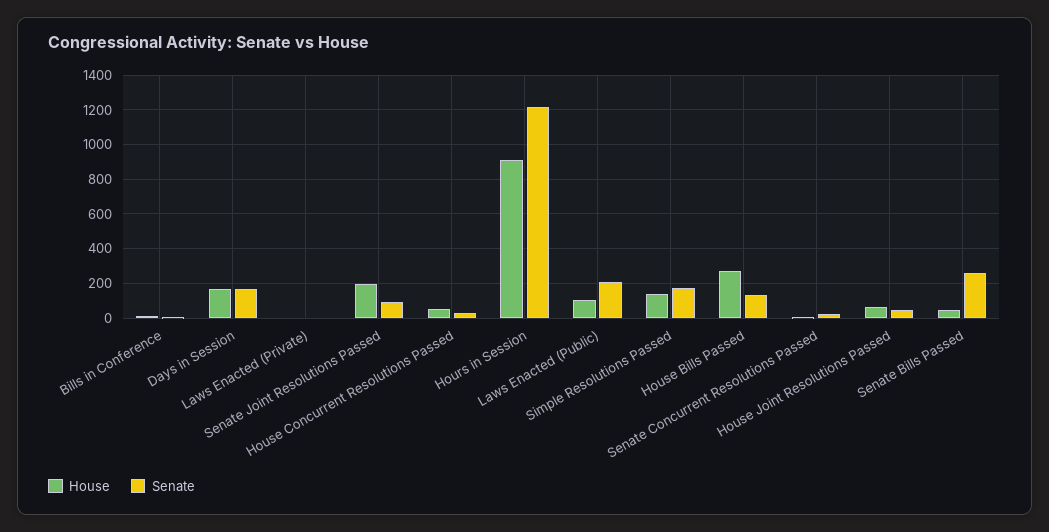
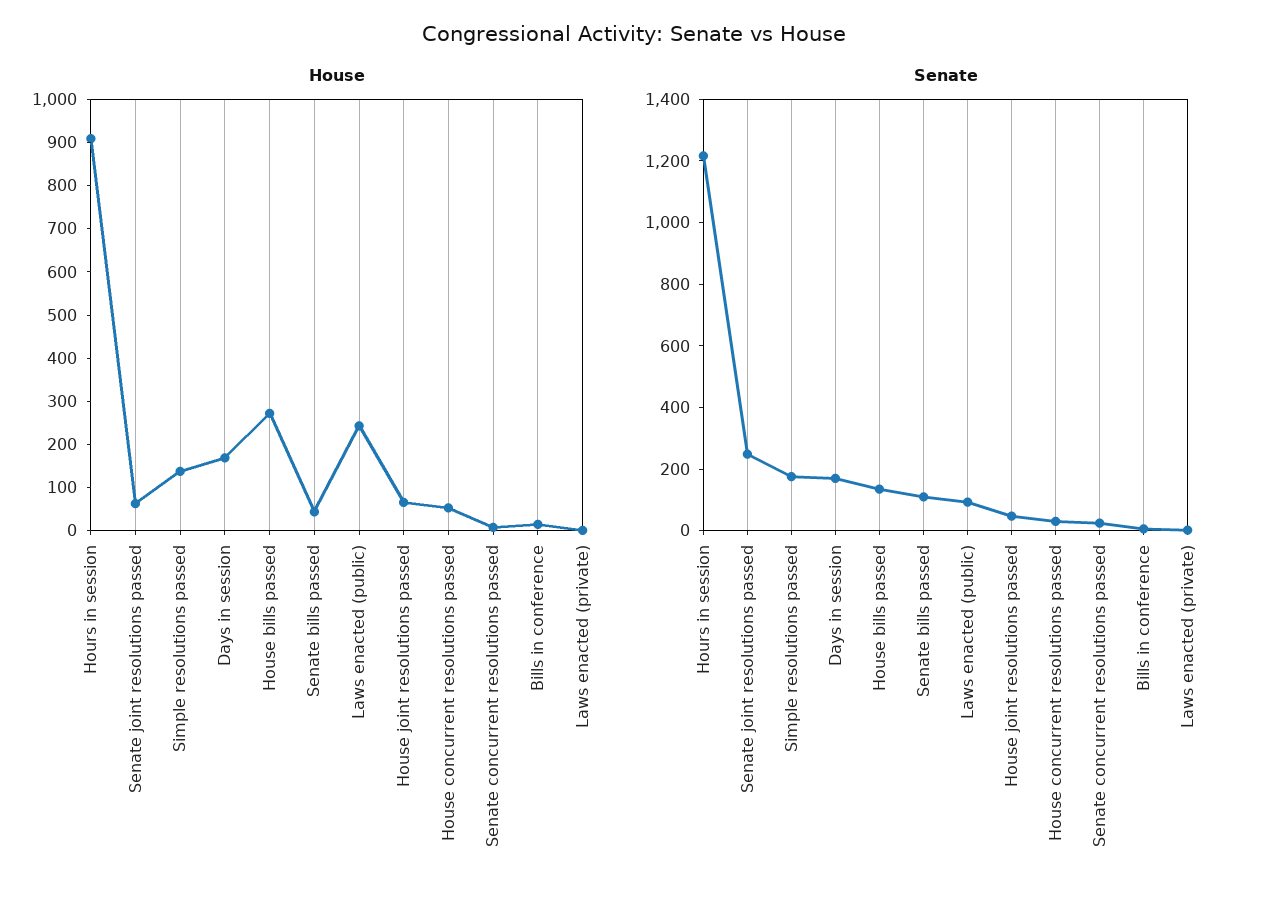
  {
    "House": {
      "Bills in Conference": 20,
      "Days in Session": 160,
      "Laws Enacted (Private)": 0,
-     "Senate Joint Resolutions Passed": 200,
+     "Senate Joint Resolutions Passed": 60,
      "House Concurrent Resolutions Passed": 60,
      "Hours in Session": 900,
-     "Laws Enacted (Public)": 100,
+     "Laws Enacted (Public)": 240,
      "Simple Resolutions Passed": 140,
      "House Bills Passed": 280,
      "Senate Concurrent Resolutions Passed": 0,
      "House Joint Resolutions Passed": 60,
      "Senate Bills Passed": 40
    },
    "Senate": {
      "Bills in Conference": 0,
      "Days in Session": 150,
      "Laws Enacted (Private)": 0,
-     "Senate Joint Resolutions Passed": 100,
+     "Senate Joint Resolutions Passed": 250,
      "House Concurrent Resolutions Passed": 50,
      "Hours in Session": 1200,
-     "Laws Enacted (Public)": 200,
+     "Laws Enacted (Public)": 100,
      "Simple Resolutions Passed": 200,
      "House Bills Passed": 150,
      "Senate Concurrent Resolutions Passed": 50,
      "House Joint Resolutions Passed": 50,
-     "Senate Bills Passed": 250
+     "Senate Bills Passed": 100
    }
  }

